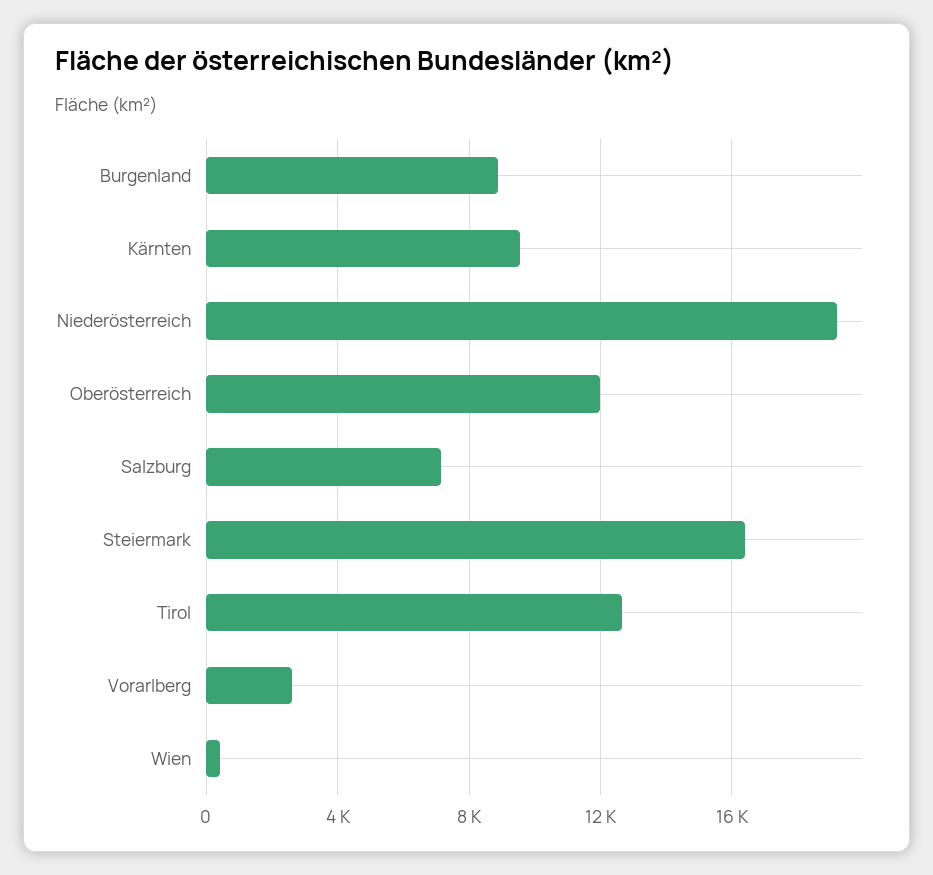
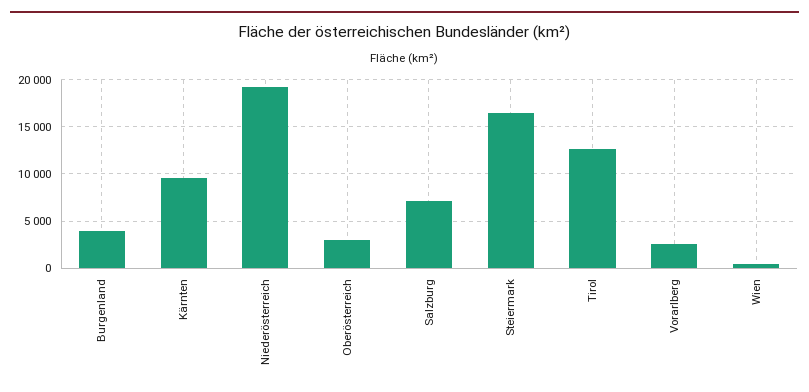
  {
-   "Burgenland": 9000,
+   "Burgenland": 4000,
    "Kärnten": 9500,
    "Niederösterreich": 19000,
-   "Oberösterreich": 12000,
+   "Oberösterreich": 3000,
    "Salzburg": 7000,
    "Steiermark": 16500,
    "Tirol": 12500,
    "Vorarlberg": 2500,
    "Wien": 500
  }

